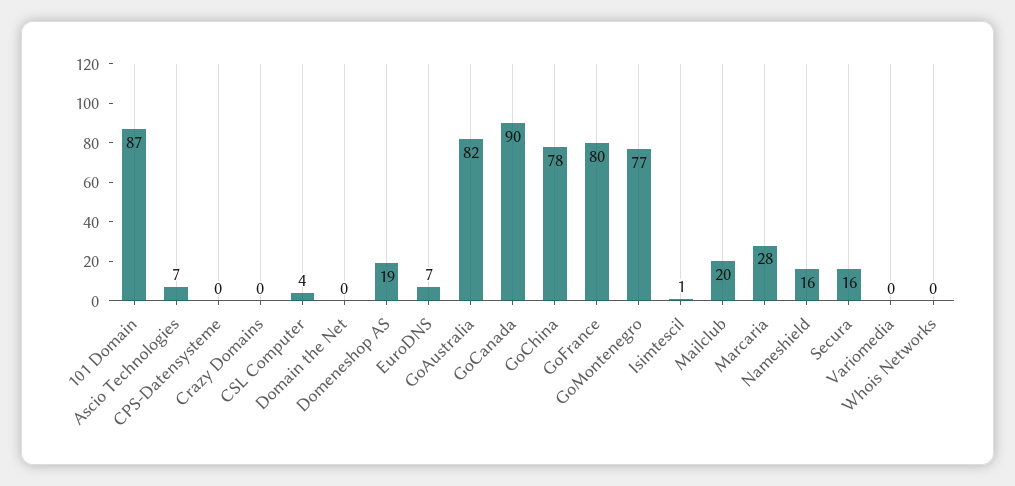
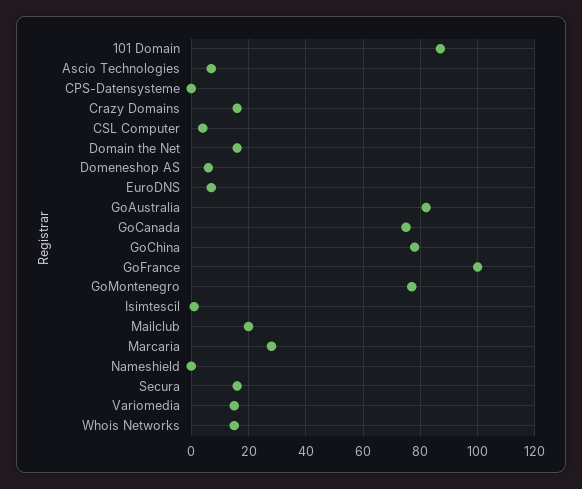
  {
    "101 Domain": 87,
    "Ascio Technologies": 7,
    "CPS-Datensysteme": 0,
-   "Crazy Domains": 0,
+   "Crazy Domains": 15,
    "CSL Computer": 4,
-   "Domain the Net": 0,
+   "Domain the Net": 15,
-   "Domeneshop AS": 19,
+   "Domeneshop AS": 5,
    "EuroDNS": 7,
    "GoAustralia": 82,
-   "GoCanada": 90,
+   "GoCanada": 75,
    "GoChina": 78,
-   "GoFrance": 80,
+   "GoFrance": 100,
    "GoMontenegro": 77,
    "Isimtescil": 1,
    "Mailclub": 20,
    "Marcaria": 28,
-   "Nameshield": 16,
+   "Nameshield": 0,
    "Secura": 16,
-   "Variomedia": 0,
+   "Variomedia": 15,
-   "Whois Networks": 0
+   "Whois Networks": 15
  }

